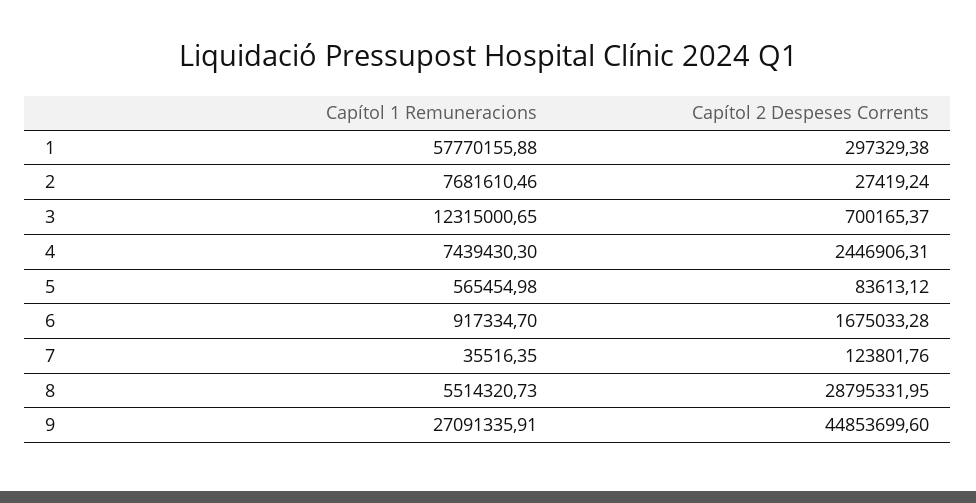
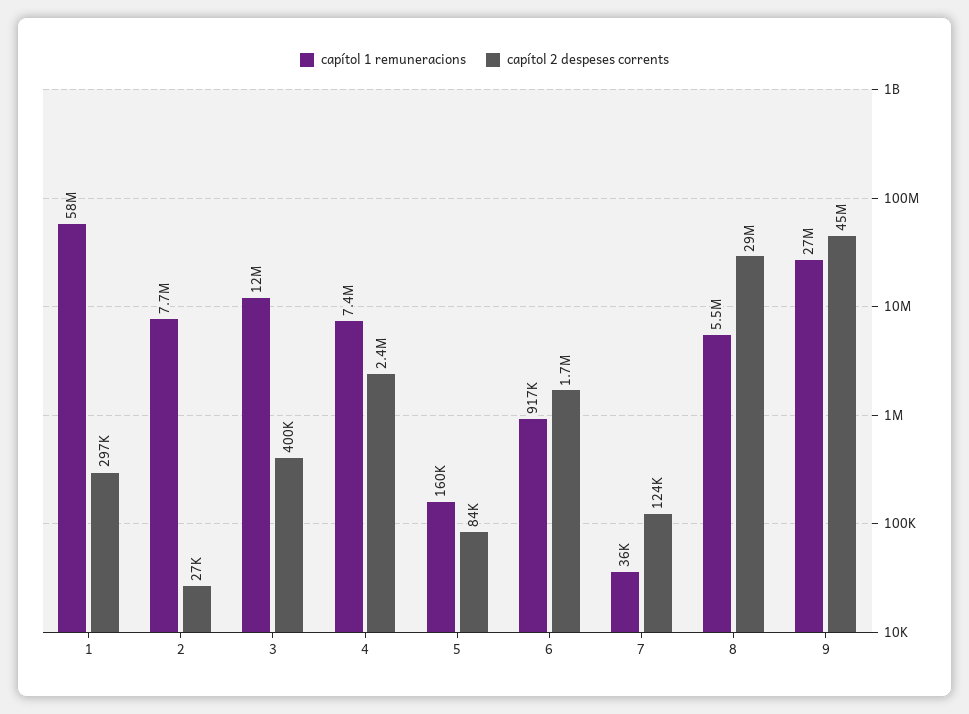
  {
    "Capítol 1 Remuneracions": {
      "1": 57770155.88,
      "2": 7681610.46,
      "3": 12315000.65,
      "4": 7439430.3,
-     "5": 565454.98,
+     "5": 160000,
      "6": 917334.7,
      "7": 35516.35,
      "8": 5514320.73,
      "9": 27091335.91
    },
    "Capítol 2 Despeses Corrents": {
      "1": 297329.38,
      "2": 27419.24,
-     "3": 700165.37,
+     "3": 400000,
      "4": 2446906.31,
      "5": 83613.12,
      "6": 1675033.28,
      "7": 123801.76,
      "8": 28795331.95,
      "9": 44853699.6
    }
  }

